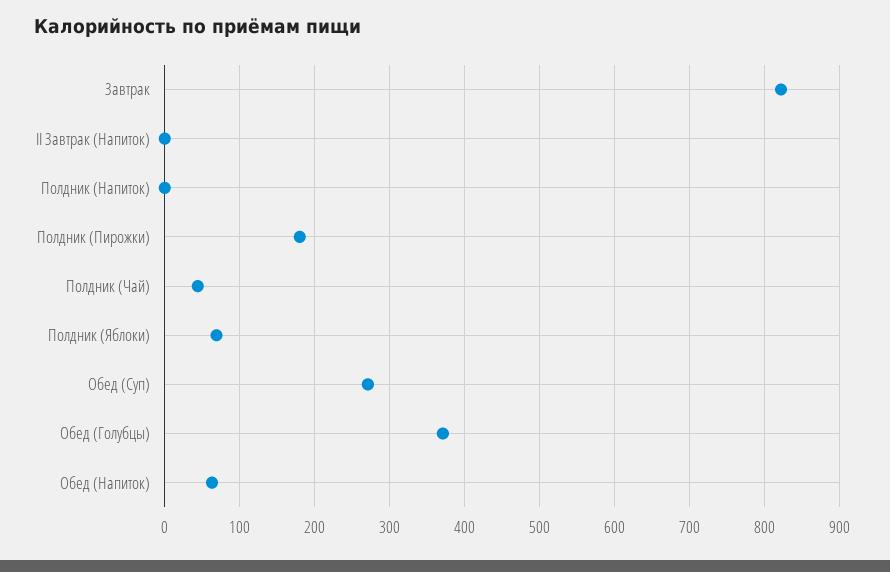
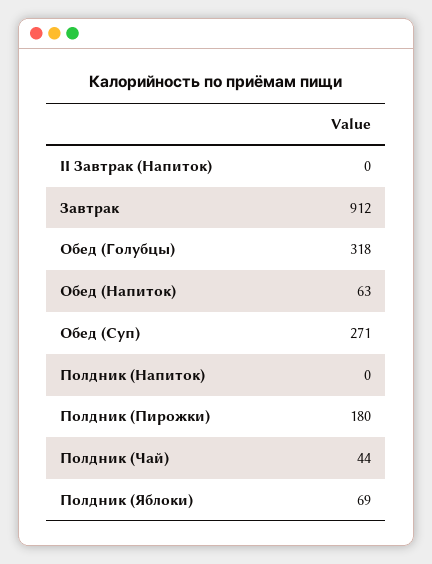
  {
-   "Завтрак": 820,
+   "Завтрак": 912,
    "II Завтрак (Напиток)": 0,
    "Полдник (Напиток)": 0,
    "Полдник (Пирожки)": 180,
    "Полдник (Чай)": 44,
    "Полдник (Яблоки)": 69,
    "Обед (Суп)": 271,
-   "Обед (Голубцы)": 370,
+   "Обед (Голубцы)": 318,
    "Обед (Напиток)": 63
  }

